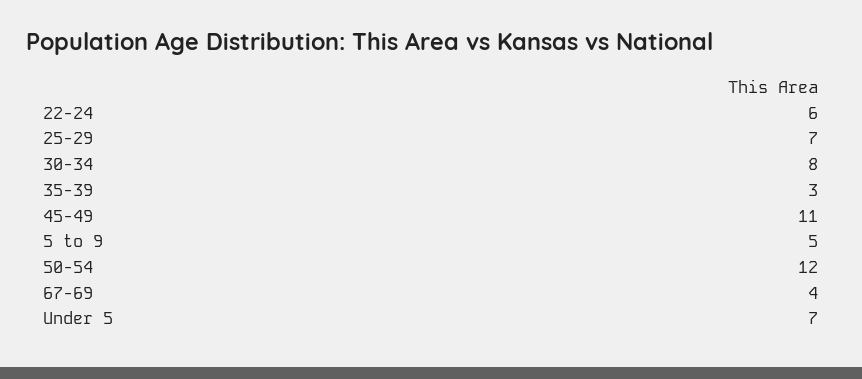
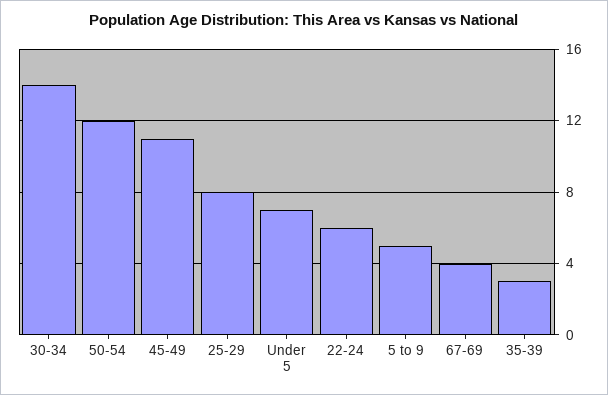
  {
    "22-24": 6,
-   "25-29": 7,
+   "25-29": 8,
-   "30-34": 8,
+   "30-34": 14,
    "35-39": 3,
    "45-49": 11,
    "5 to 9": 5,
    "50-54": 12,
    "67-69": 4,
    "Under 5": 7
  }

